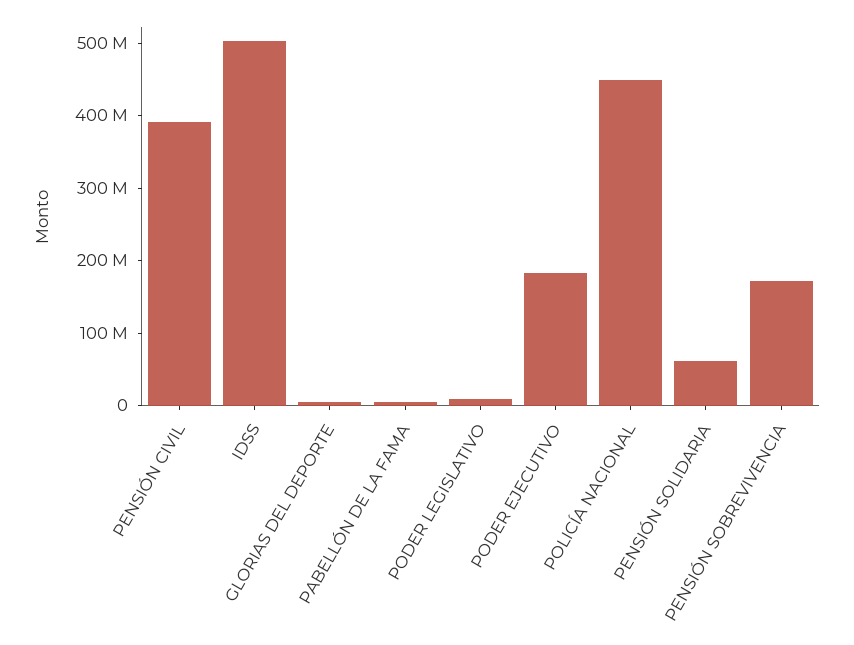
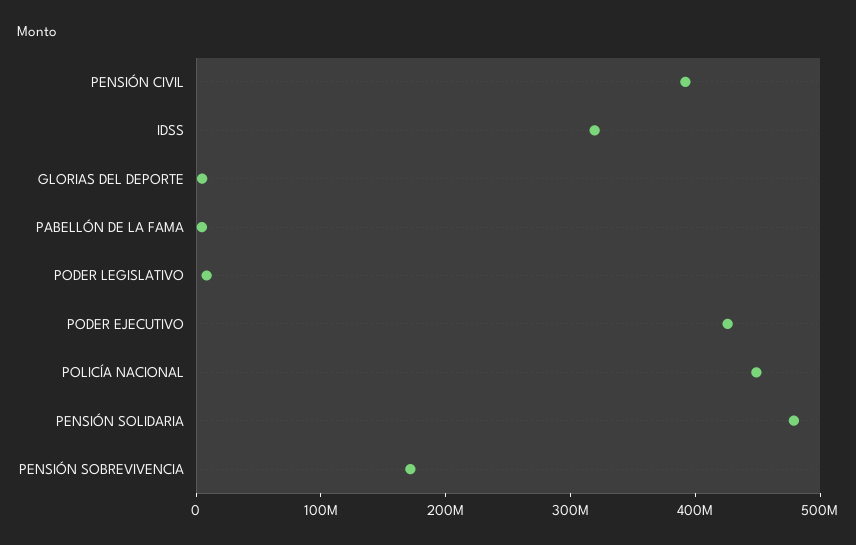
  {
    "PENSIÓN CIVIL": 400000000,
-   "IDSS": 500000000,
+   "IDSS": 320000000,
    "GLORIAS DEL DEPORTE": 0,
    "PABELLÓN DE LA FAMA": 0,
    "PODER LEGISLATIVO": 0,
-   "PODER EJECUTIVO": 180000000,
+   "PODER EJECUTIVO": 420000000,
    "POLICÍA NACIONAL": 440000000,
-   "PENSIÓN SOLIDARIA": 60000000,
+   "PENSIÓN SOLIDARIA": 480000000,
    "PENSIÓN SOBREVIVENCIA": 180000000
  }

